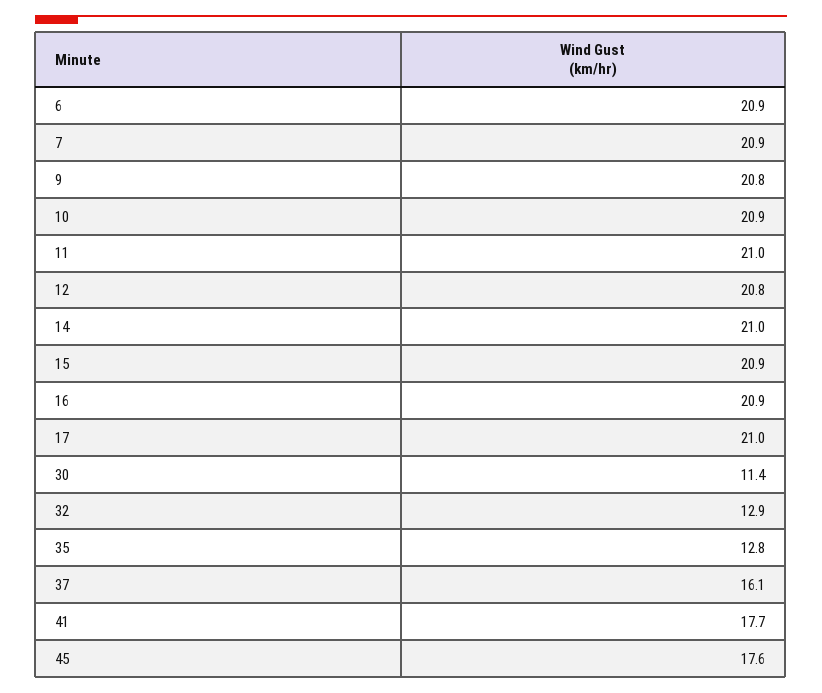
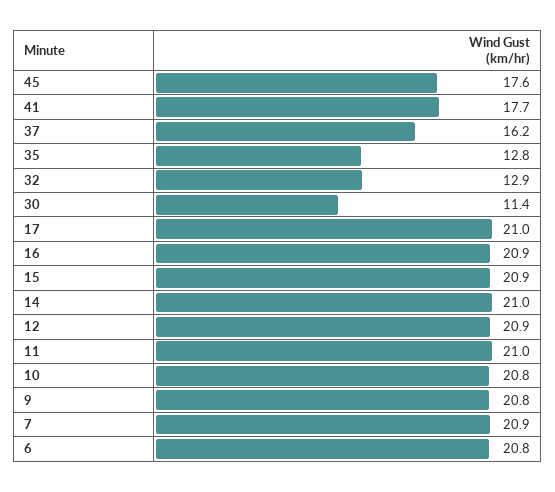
  {
-   "6": 20.9,
+   "6": 20.8,
    "7": 20.9,
    "9": 20.8,
-   "10": 20.9,
+   "10": 20.8,
    "11": 21,
-   "12": 20.8,
+   "12": 20.9,
    "14": 21,
    "15": 20.9,
    "16": 20.9,
    "17": 21,
    "30": 11.4,
    "32": 12.9,
    "35": 12.8,
-   "37": 16.1,
+   "37": 16.2,
    "41": 17.7,
    "45": 17.6
  }

